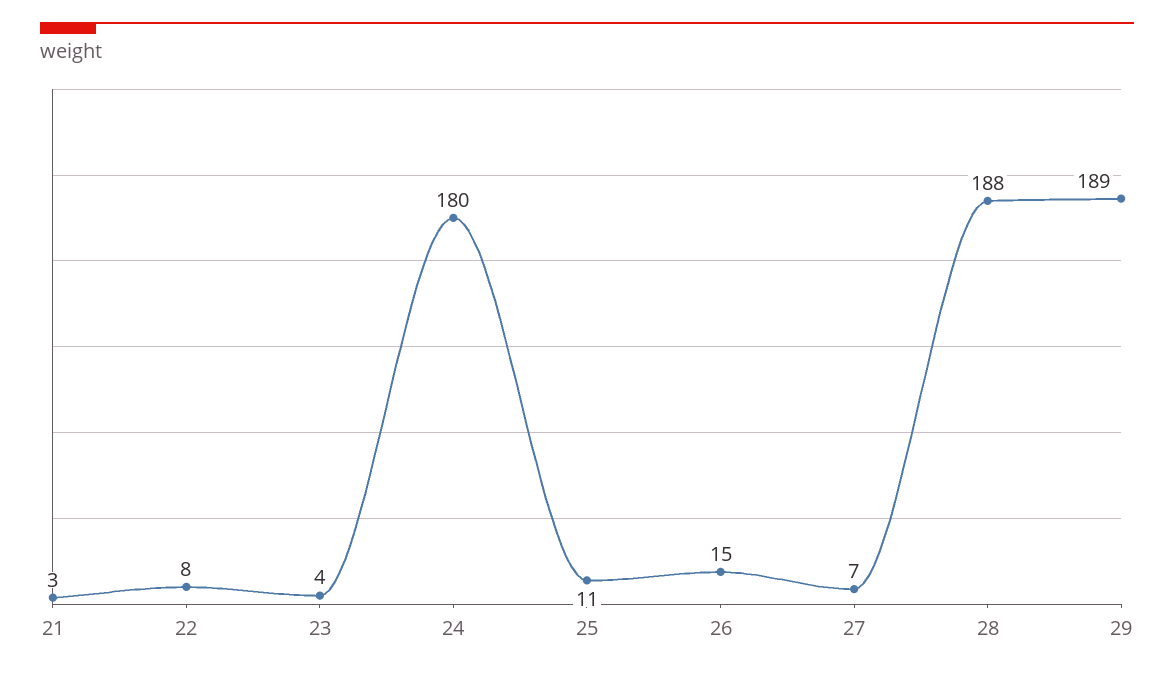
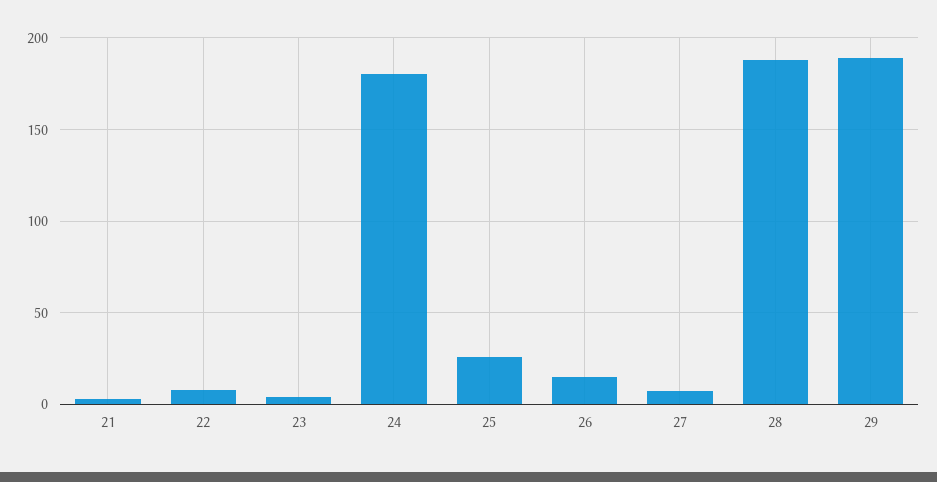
  {
    "21": 3,
    "22": 8,
    "23": 4,
    "24": 180,
-   "25": 11,
+   "25": 25,
    "26": 15,
    "27": 7,
    "28": 188,
    "29": 189
  }

